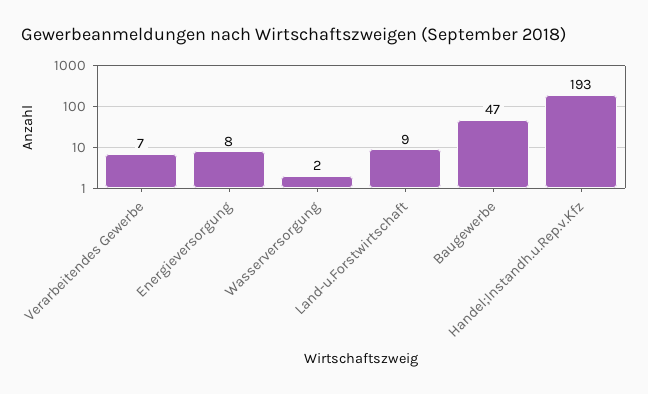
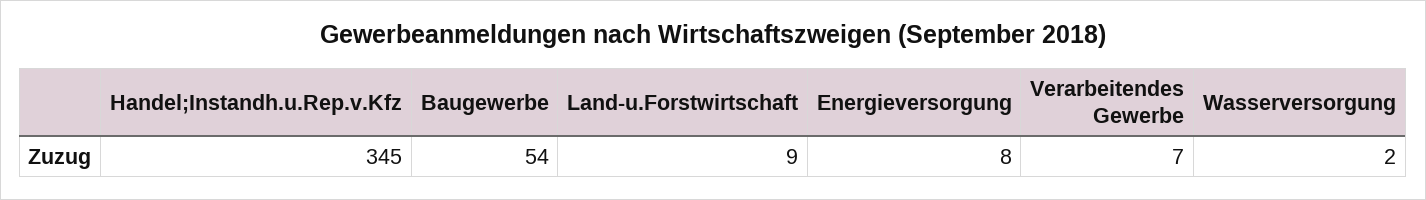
  {
    "Verarbeitendes Gewerbe": 7,
    "Energieversorgung": 8,
    "Wasserversorgung": 2,
    "Land-u.Forstwirtschaft": 9,
-   "Baugewerbe": 47,
+   "Baugewerbe": 54,
-   "Handel;Instandh.u.Rep.v.Kfz": 193
+   "Handel;Instandh.u.Rep.v.Kfz": 345
  }

